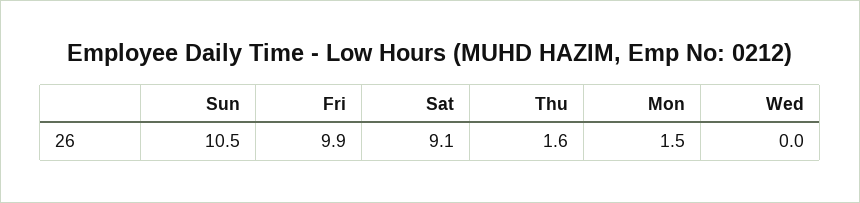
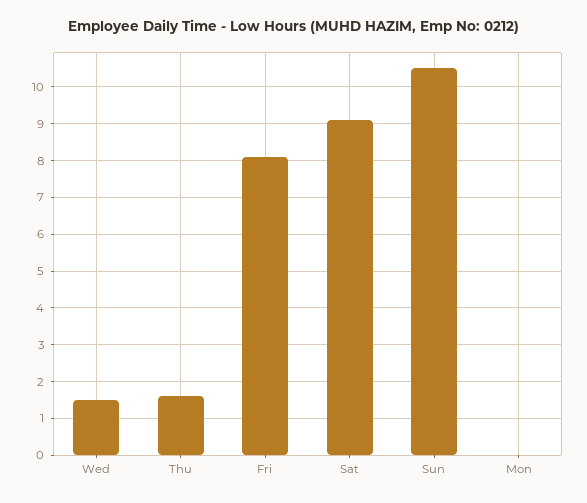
  {
    "Sun": 10.5,
-   "Fri": 9.9,
+   "Fri": 8,
    "Sat": 9.1,
    "Thu": 1.6,
-   "Mon": 1.5,
+   "Mon": 0,
-   "Wed": 0
+   "Wed": 1.5
  }

